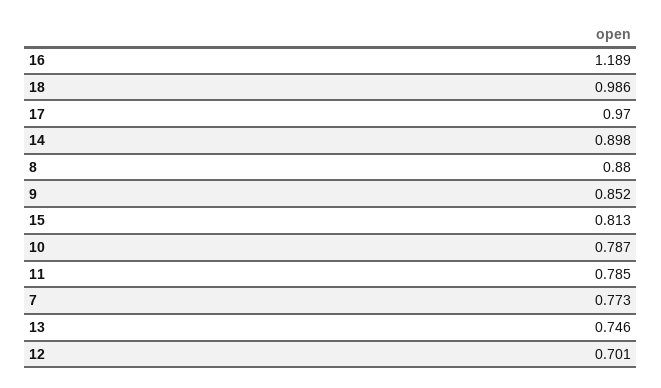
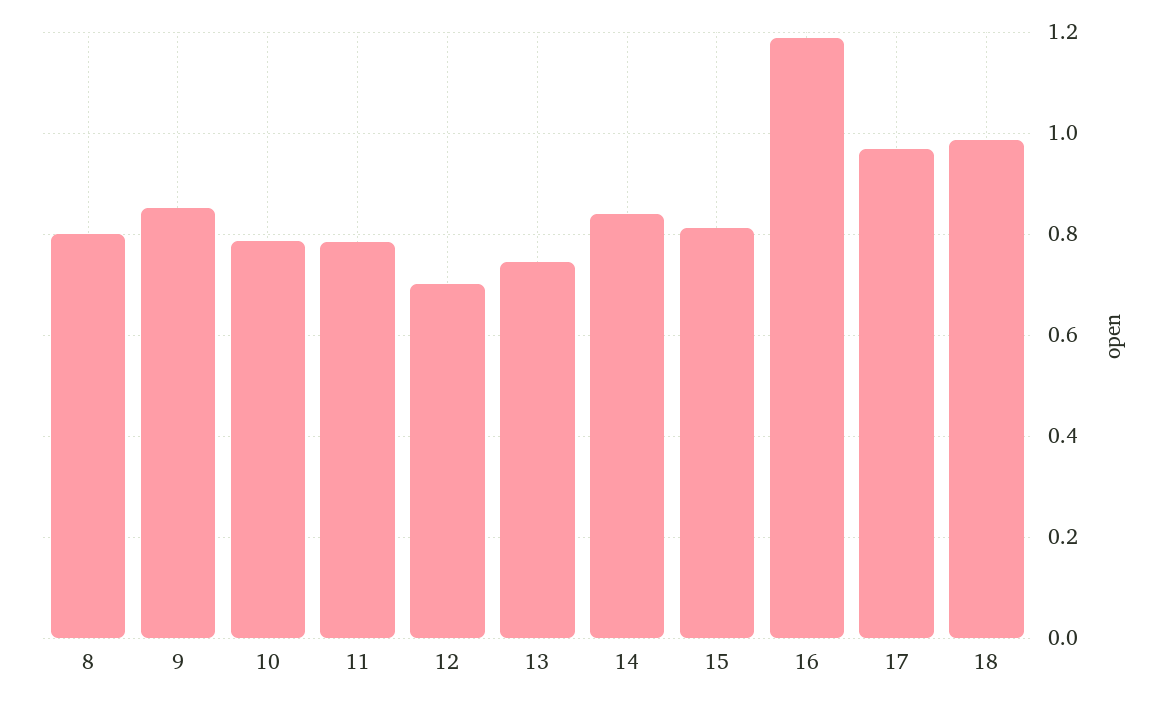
  {
    "16": 1.189,
    "18": 0.986,
    "17": 0.97,
-   "14": 0.898,
+   "14": 0.84,
-   "8": 0.88,
+   "8": 0.8,
    "9": 0.852,
    "15": 0.813,
    "10": 0.787,
    "11": 0.785,
-   "7": 0.773,
    "13": 0.746,
    "12": 0.701
  }

